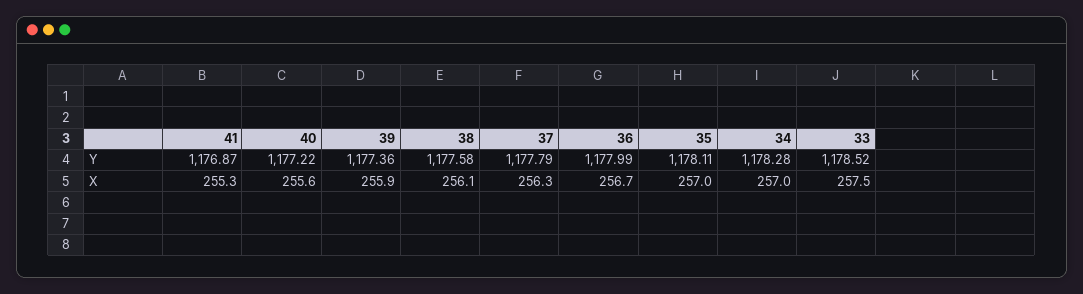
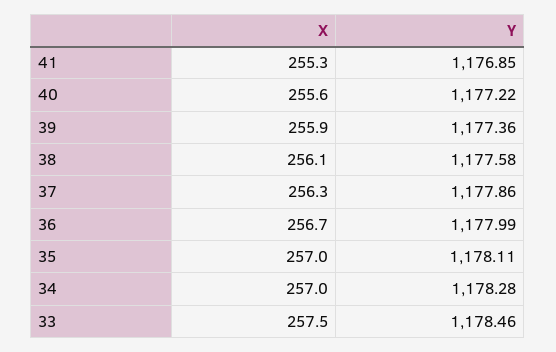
  {
    "41": {
-     "Y": 1176.87,
+     "Y": 1176.85,
      "X": 255.3
    },
    "40": {
      "Y": 1177.22,
      "X": 255.6
    },
    "39": {
      "Y": 1177.36,
      "X": 255.9
    },
    "38": {
      "Y": 1177.58,
      "X": 256.1
    },
    "37": {
-     "Y": 1177.79,
+     "Y": 1177.86,
      "X": 256.3
    },
    "36": {
      "Y": 1177.99,
      "X": 256.7
    },
    "35": {
      "Y": 1178.11,
      "X": 257
    },
    "34": {
      "Y": 1178.28,
      "X": 257
    },
    "33": {
-     "Y": 1178.52,
+     "Y": 1178.46,
      "X": 257.5
    }
  }

